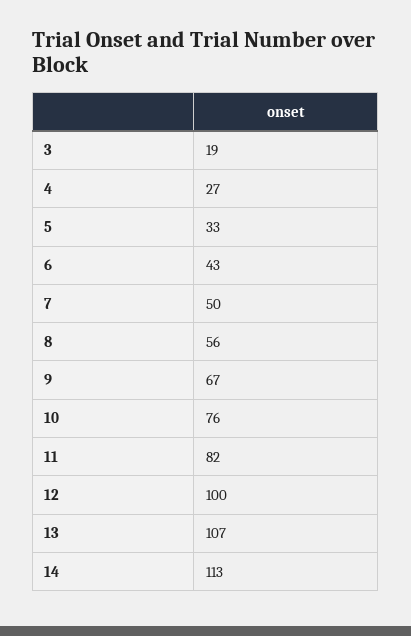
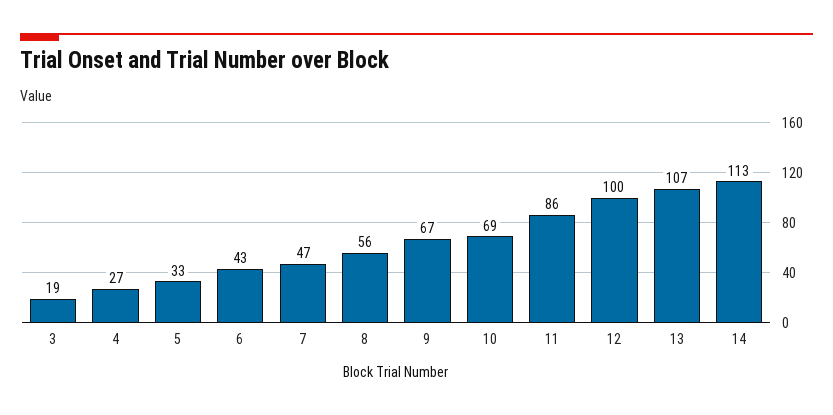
  {
    "3": 19,
    "4": 27,
    "5": 33,
    "6": 43,
-   "7": 50,
+   "7": 47,
    "8": 56,
    "9": 67,
-   "10": 76,
+   "10": 69,
-   "11": 82,
+   "11": 86,
    "12": 100,
    "13": 107,
    "14": 113
  }

